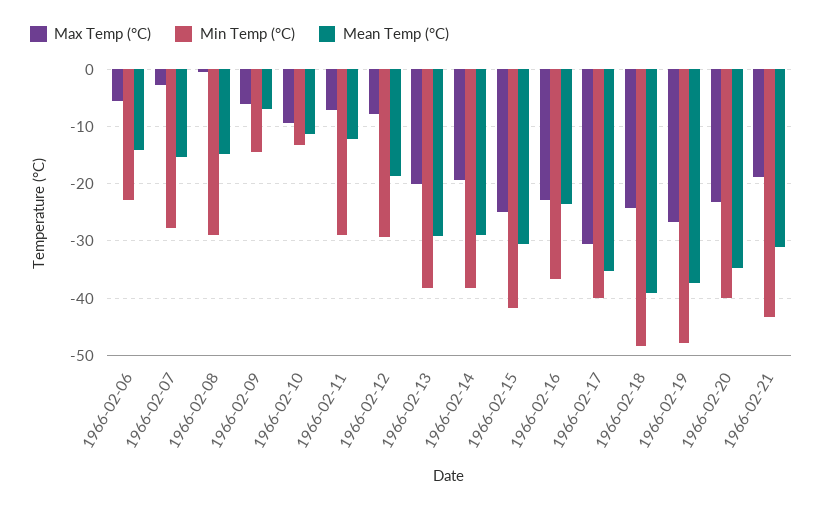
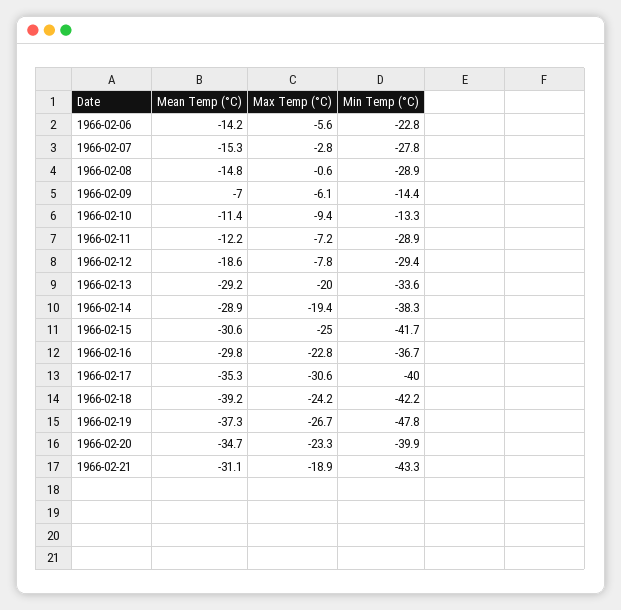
  {
    "Max Temp (°C)": {
      "1966-02-06": -5.6,
      "1966-02-07": -2.8,
      "1966-02-08": -0.6,
      "1966-02-09": -6.1,
      "1966-02-10": -9.4,
      "1966-02-11": -7.2,
      "1966-02-12": -7.8,
      "1966-02-13": -20,
      "1966-02-14": -19.4,
      "1966-02-15": -25,
      "1966-02-16": -22.8,
      "1966-02-17": -30.6,
      "1966-02-18": -24.2,
      "1966-02-19": -26.7,
      "1966-02-20": -23.3,
      "1966-02-21": -18.9
    },
    "Min Temp (°C)": {
      "1966-02-06": -22.8,
      "1966-02-07": -27.8,
      "1966-02-08": -28.9,
      "1966-02-09": -14.4,
      "1966-02-10": -13.3,
      "1966-02-11": -28.9,
      "1966-02-12": -29.4,
-     "1966-02-13": -38,
+     "1966-02-13": -33.6,
      "1966-02-14": -38.3,
      "1966-02-15": -41.7,
      "1966-02-16": -36.7,
      "1966-02-17": -40,
-     "1966-02-18": -48,
+     "1966-02-18": -42.2,
      "1966-02-19": -47.8,
      "1966-02-20": -39.9,
      "1966-02-21": -43.3
    },
    "Mean Temp (°C)": {
      "1966-02-06": -14.2,
      "1966-02-07": -15.3,
      "1966-02-08": -14.8,
      "1966-02-09": -7,
      "1966-02-10": -11.4,
      "1966-02-11": -12.2,
      "1966-02-12": -18.6,
      "1966-02-13": -29.2,
      "1966-02-14": -28.9,
      "1966-02-15": -30.6,
-     "1966-02-16": -24,
+     "1966-02-16": -29.8,
      "1966-02-17": -35.3,
      "1966-02-18": -39.2,
      "1966-02-19": -37.3,
      "1966-02-20": -34.7,
      "1966-02-21": -31.1
    }
  }

